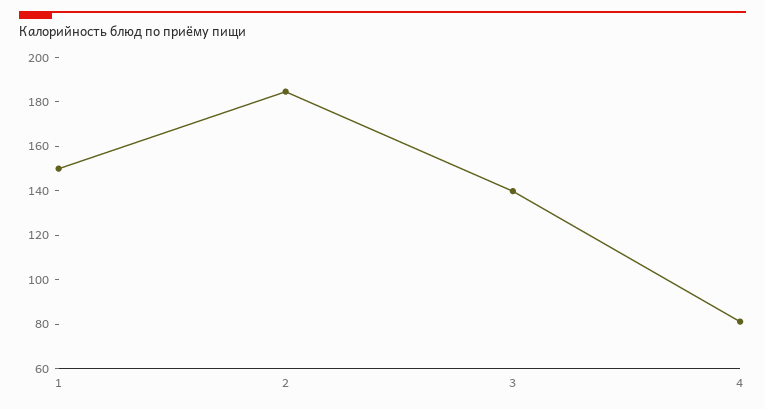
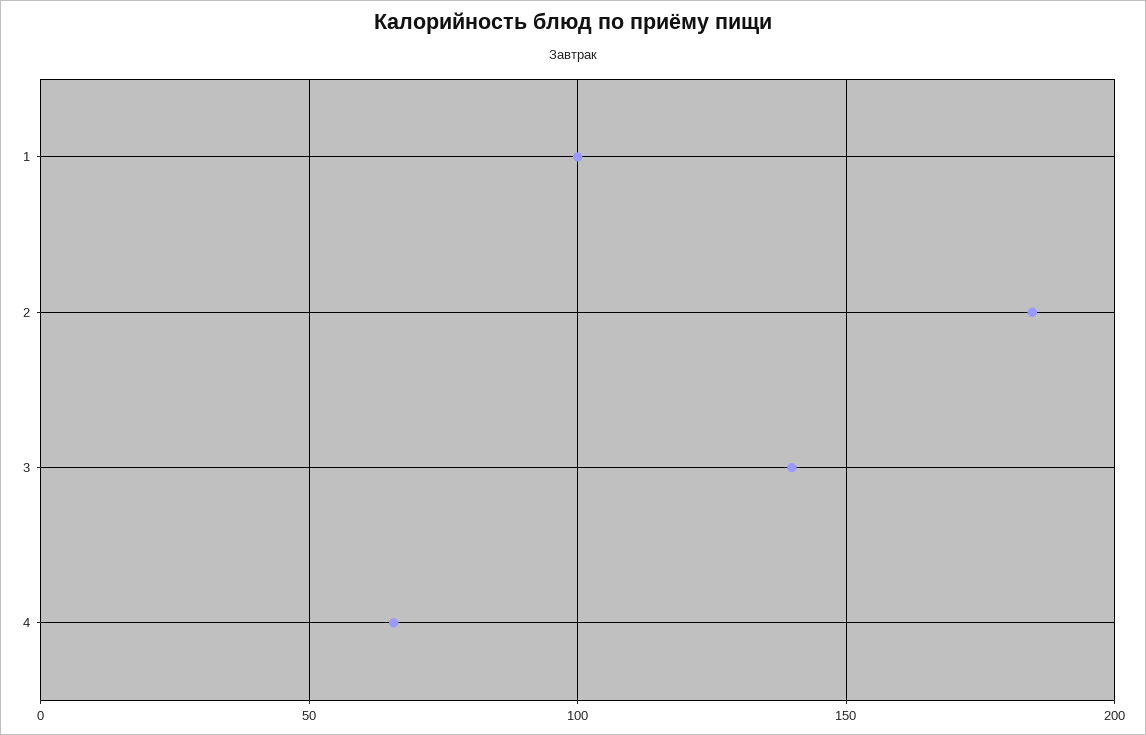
  {
-   "1": 150,
+   "1": 100,
    "2": 185,
    "3": 140,
-   "4": 80
+   "4": 65
  }

